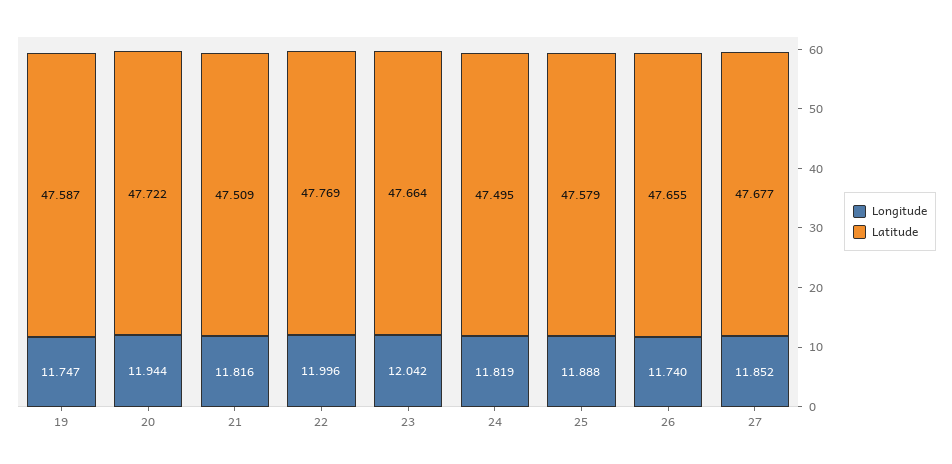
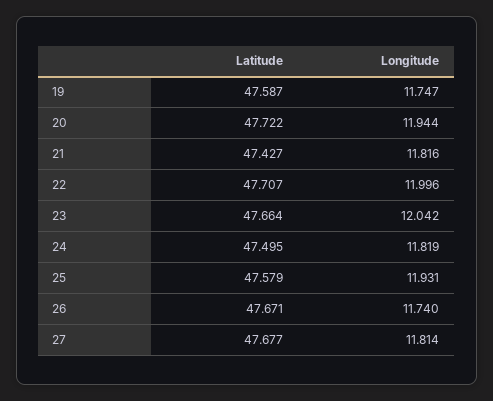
  {
    "Longitude": {
      "19": 11.747,
      "20": 11.944,
      "21": 11.816,
      "22": 11.996,
      "23": 12.042,
      "24": 11.819,
-     "25": 11.888,
+     "25": 11.931,
      "26": 11.74,
-     "27": 11.852
+     "27": 11.814
    },
    "Latitude": {
      "19": 47.587,
      "20": 47.722,
-     "21": 47.509,
+     "21": 47.427,
-     "22": 47.769,
+     "22": 47.707,
      "23": 47.664,
      "24": 47.495,
      "25": 47.579,
-     "26": 47.655,
+     "26": 47.671,
      "27": 47.677
    }
  }

